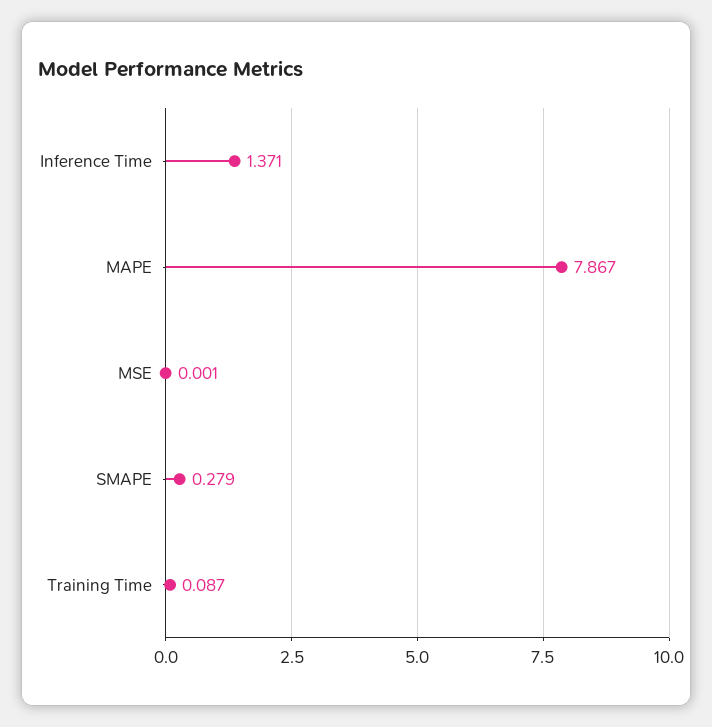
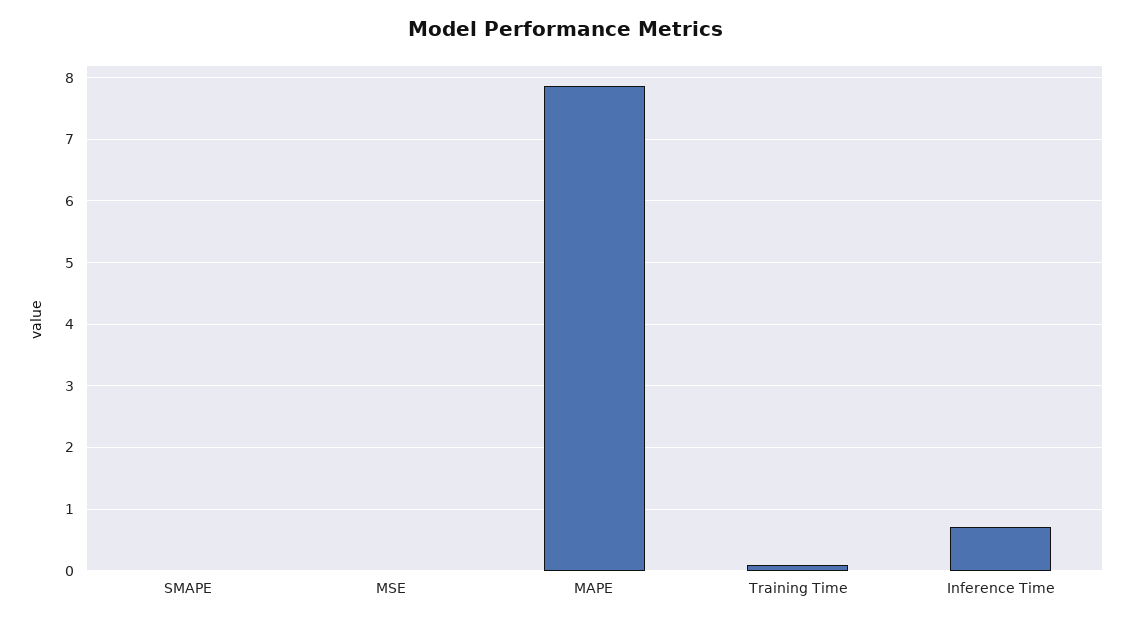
  {
-   "Inference Time": 1.371,
+   "Inference Time": 0.7,
    "MAPE": 7.867,
    "MSE": 0.001,
-   "SMAPE": 0.279,
+   "SMAPE": 0,
    "Training Time": 0.087
  }

